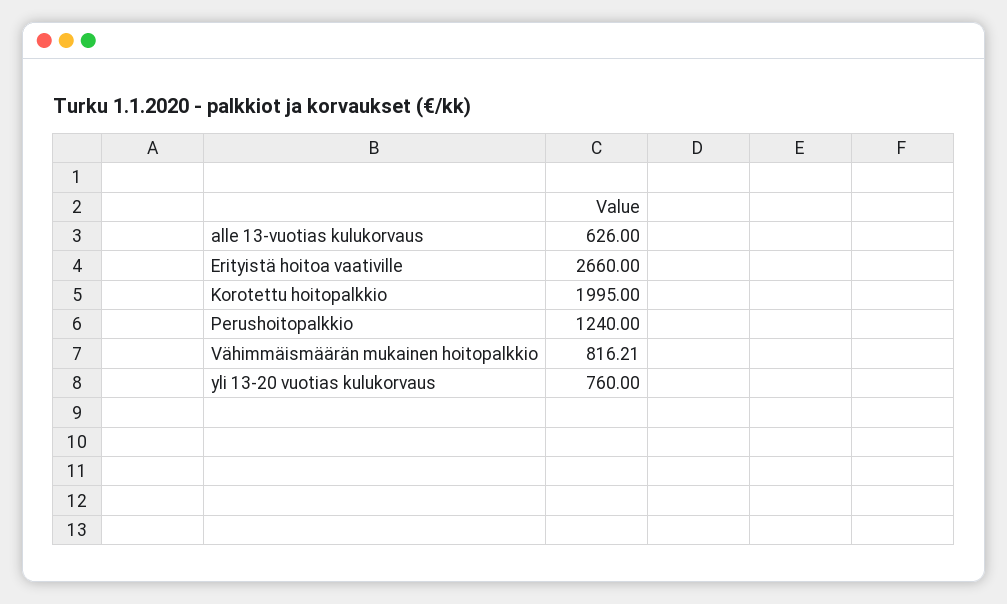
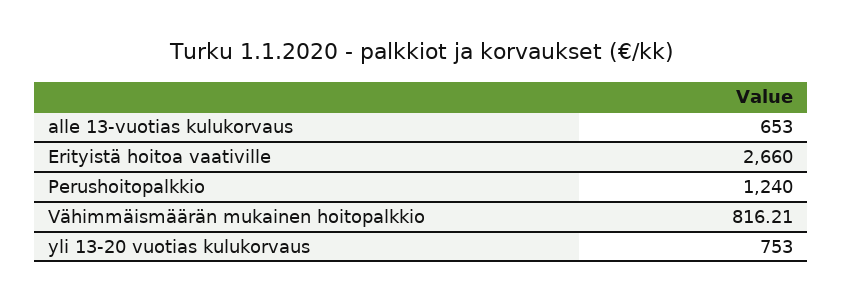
  {
-   "alle 13-vuotias kulukorvaus": 626,
+   "alle 13-vuotias kulukorvaus": 653,
    "Erityistä hoitoa vaativille": 2660,
-   "Korotettu hoitopalkkio": 1995,
    "Perushoitopalkkio": 1240,
    "Vähimmäismäärän mukainen hoitopalkkio": 816.21,
-   "yli 13-20 vuotias kulukorvaus": 760
+   "yli 13-20 vuotias kulukorvaus": 753
  }

